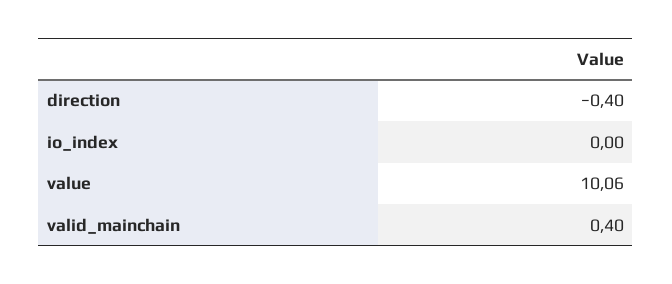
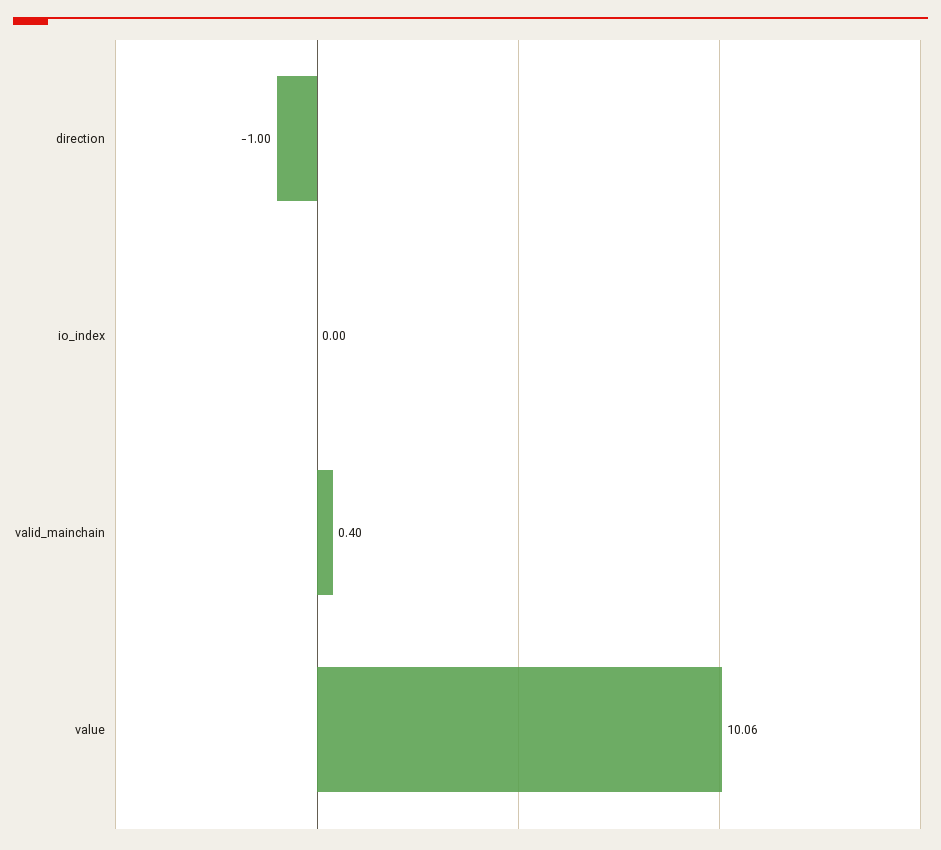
  {
-   "direction": -0.4,
+   "direction": -1,
    "io_index": 0,
    "value": 10.06,
    "valid_mainchain": 0.4
  }

